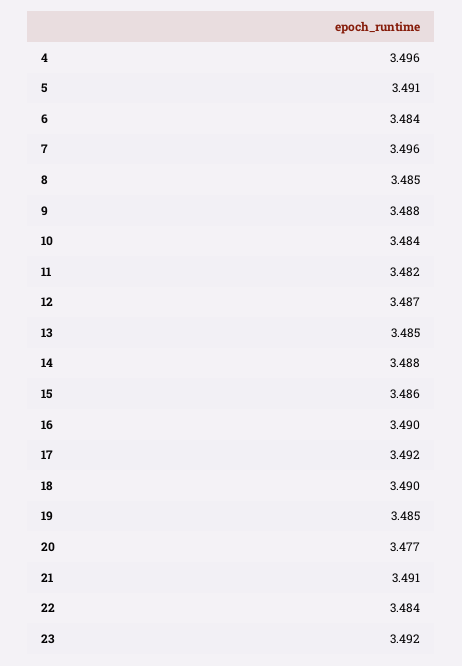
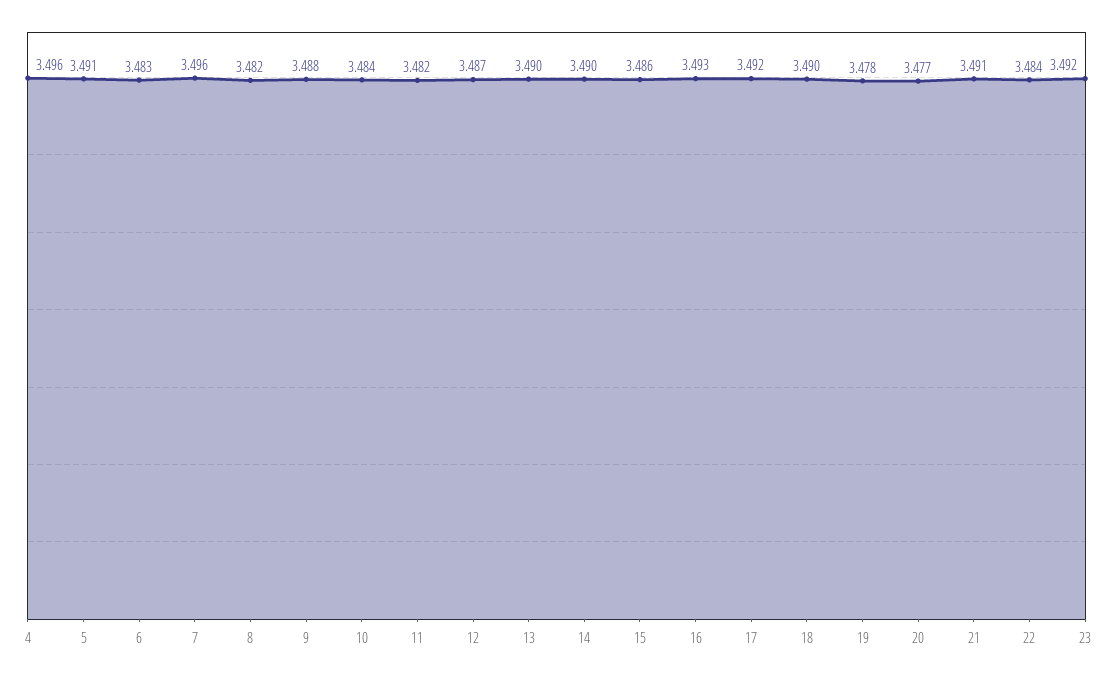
  {
    "4": 3.496,
    "5": 3.491,
-   "6": 3.484,
+   "6": 3.483,
    "7": 3.496,
-   "8": 3.485,
+   "8": 3.482,
    "9": 3.488,
    "10": 3.484,
    "11": 3.482,
    "12": 3.487,
-   "13": 3.485,
+   "13": 3.49,
-   "14": 3.488,
+   "14": 3.49,
    "15": 3.486,
-   "16": 3.49,
+   "16": 3.493,
    "17": 3.492,
    "18": 3.49,
-   "19": 3.485,
+   "19": 3.478,
    "20": 3.477,
    "21": 3.491,
    "22": 3.484,
    "23": 3.492
  }

